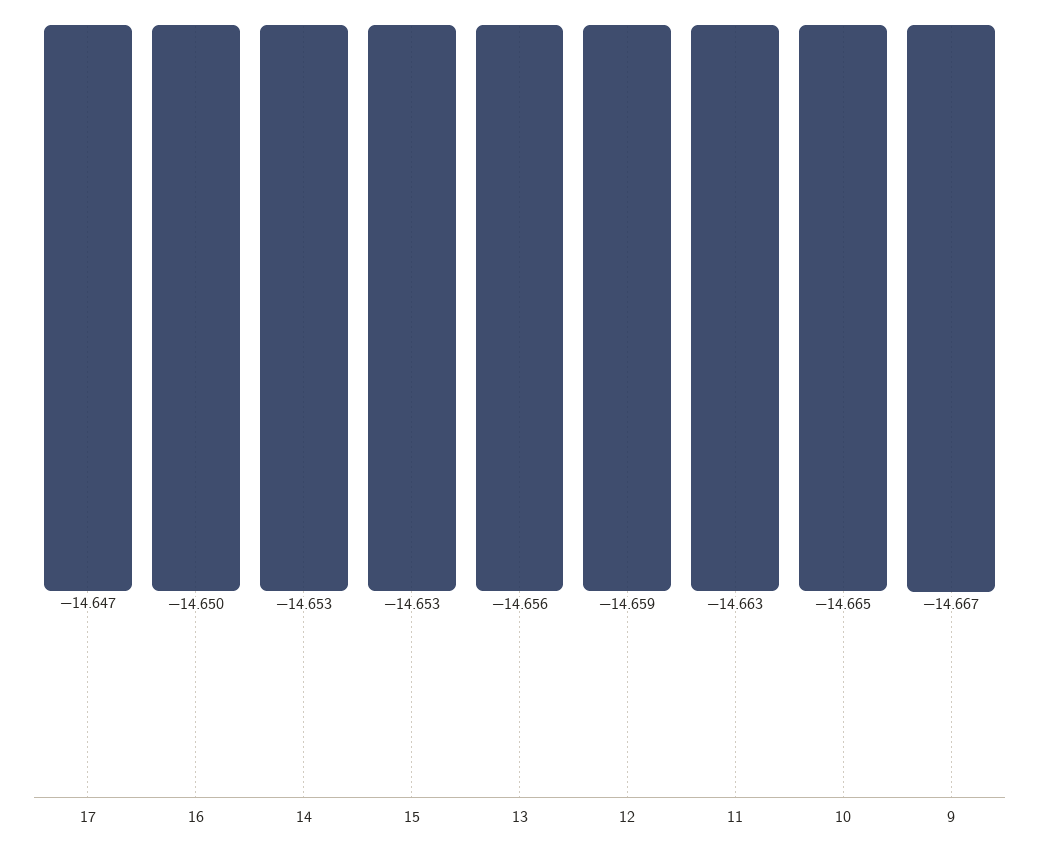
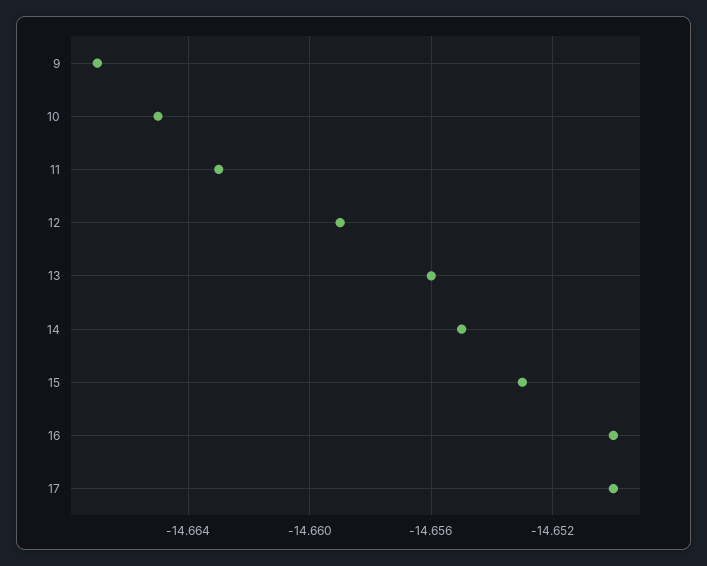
  {
-   "17": -14.647,
+   "17": -14.65,
    "16": -14.65,
-   "14": -14.653,
+   "14": -14.655,
    "15": -14.653,
    "13": -14.656,
    "12": -14.659,
    "11": -14.663,
    "10": -14.665,
    "9": -14.667
  }

